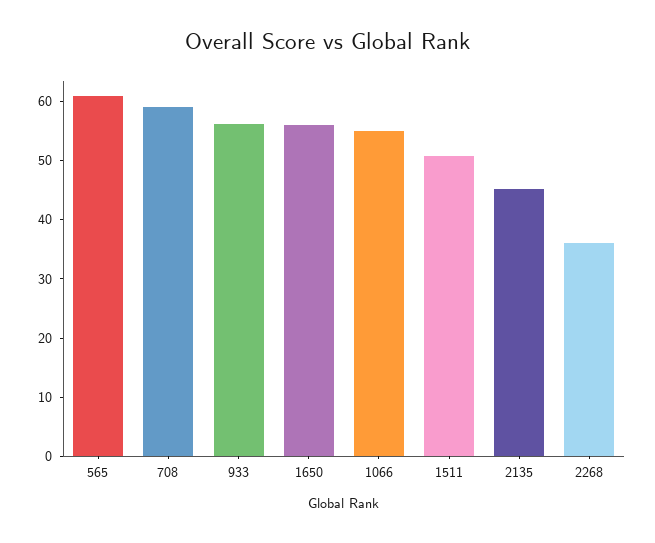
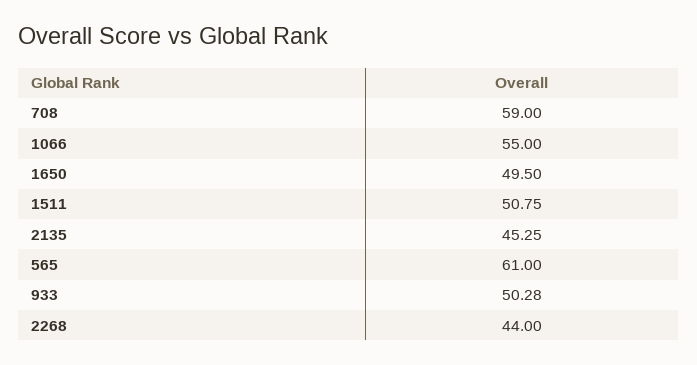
  {
    "565": 61,
    "708": 59,
-   "933": 56,
+   "933": 50.28,
-   "1650": 56,
+   "1650": 49.5,
    "1066": 55,
    "1511": 50.75,
    "2135": 45.25,
-   "2268": 36
+   "2268": 44
  }

